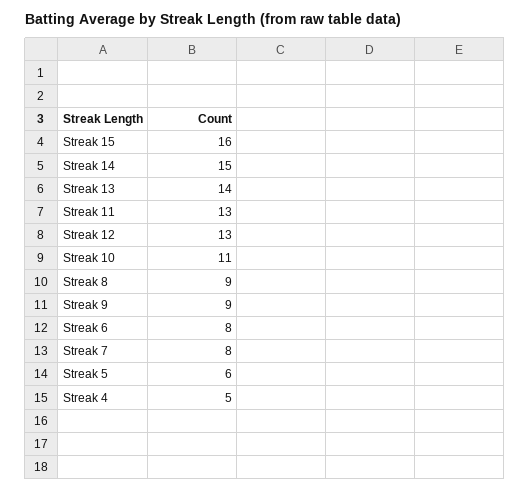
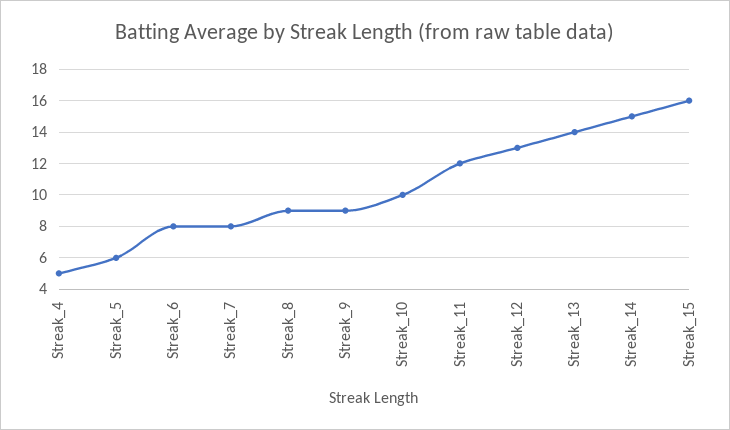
  {
    "Streak 15": 16,
    "Streak 14": 15,
    "Streak 13": 14,
-   "Streak 11": 13,
+   "Streak 11": 12,
    "Streak 12": 13,
-   "Streak 10": 11,
+   "Streak 10": 10,
    "Streak 8": 9,
    "Streak 9": 9,
    "Streak 6": 8,
    "Streak 7": 8,
    "Streak 5": 6,
    "Streak 4": 5
  }

